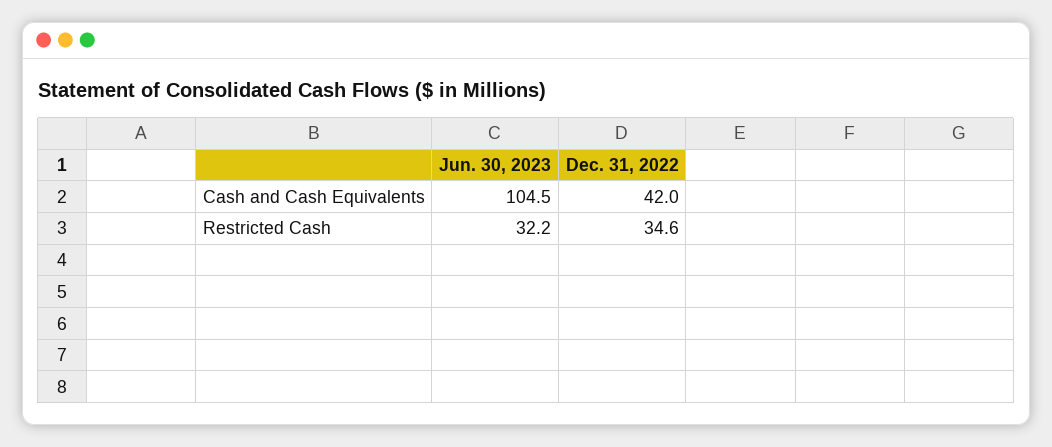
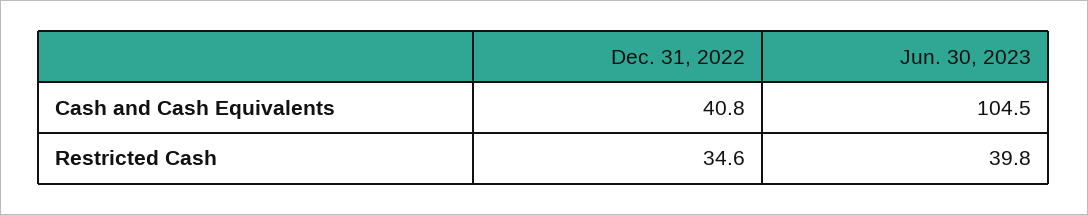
  {
    "Jun. 30, 2023": {
      "Cash and Cash Equivalents": 104.5,
-     "Restricted Cash": 32.2
+     "Restricted Cash": 39.8
    },
    "Dec. 31, 2022": {
-     "Cash and Cash Equivalents": 42,
+     "Cash and Cash Equivalents": 40.8,
      "Restricted Cash": 34.6
    }
  }

